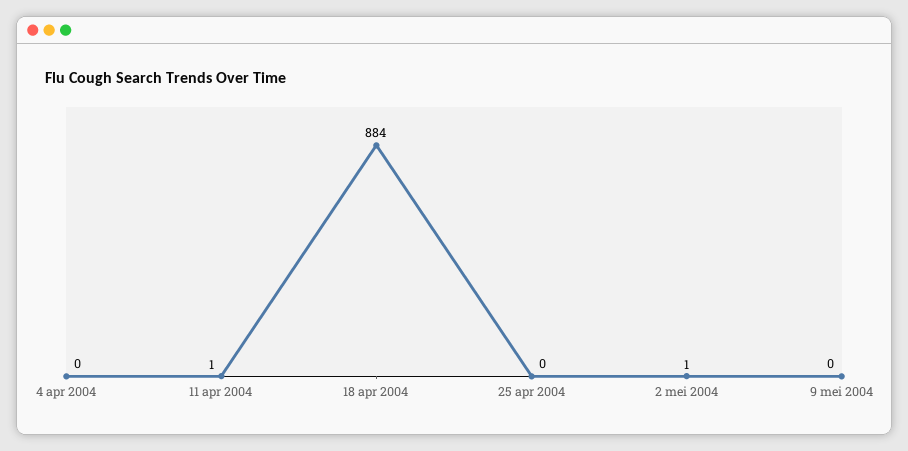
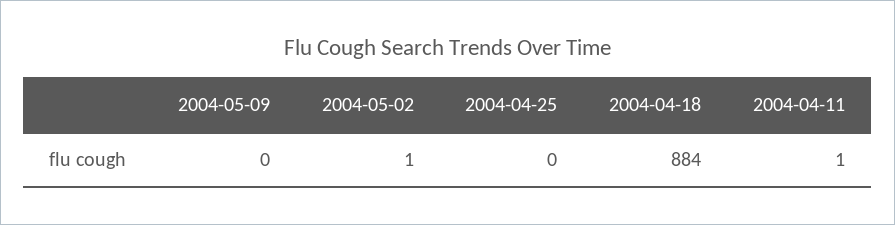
  {
-   "4 apr 2004": 0,
    "11 apr 2004": 1,
    "18 apr 2004": 884,
    "25 apr 2004": 0,
    "2 mei 2004": 1,
    "9 mei 2004": 0
  }

